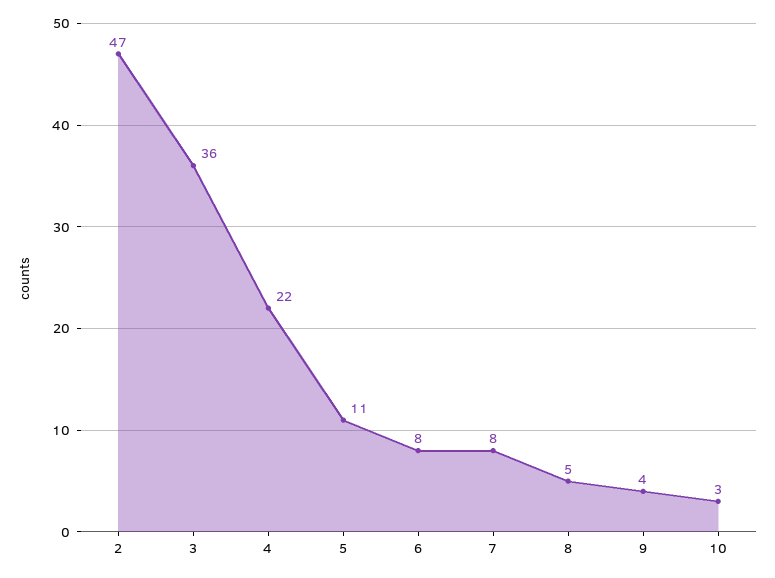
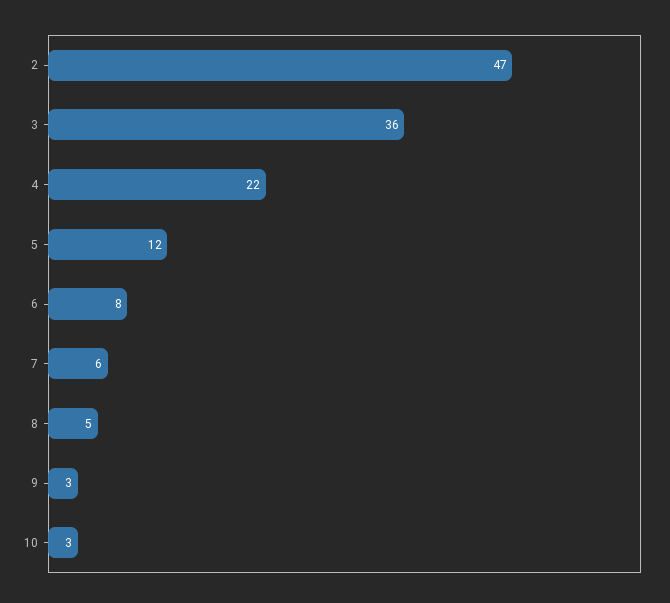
  {
    "2": 47,
    "3": 36,
    "4": 22,
-   "5": 11,
+   "5": 12,
    "6": 8,
-   "7": 8,
+   "7": 6,
    "8": 5,
-   "9": 4,
+   "9": 3,
    "10": 3
  }

